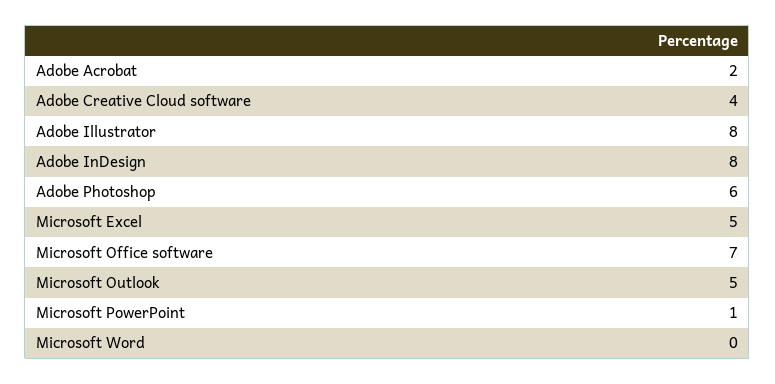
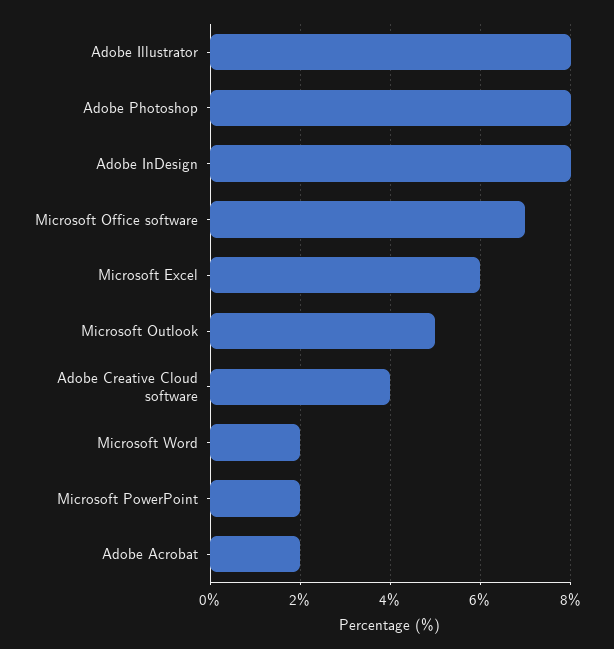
  {
    "Adobe Acrobat": 2,
    "Adobe Creative Cloud software": 4,
    "Adobe Illustrator": 8,
    "Adobe InDesign": 8,
-   "Adobe Photoshop": 6,
+   "Adobe Photoshop": 8,
-   "Microsoft Excel": 5,
+   "Microsoft Excel": 6,
    "Microsoft Office software": 7,
    "Microsoft Outlook": 5,
-   "Microsoft PowerPoint": 1,
+   "Microsoft PowerPoint": 2,
-   "Microsoft Word": 0
+   "Microsoft Word": 2
  }

